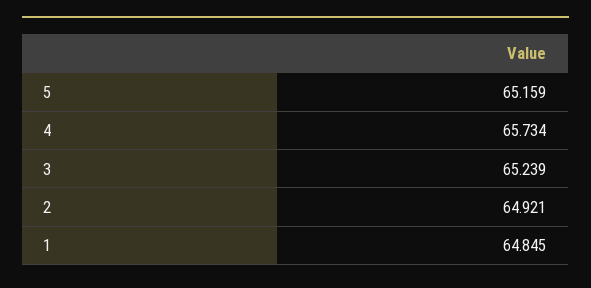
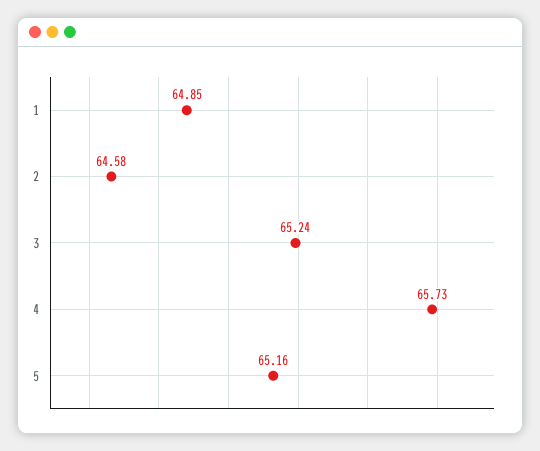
  {
    "5": 65.159,
    "4": 65.734,
    "3": 65.239,
-   "2": 64.921,
+   "2": 64.58,
    "1": 64.845
  }

